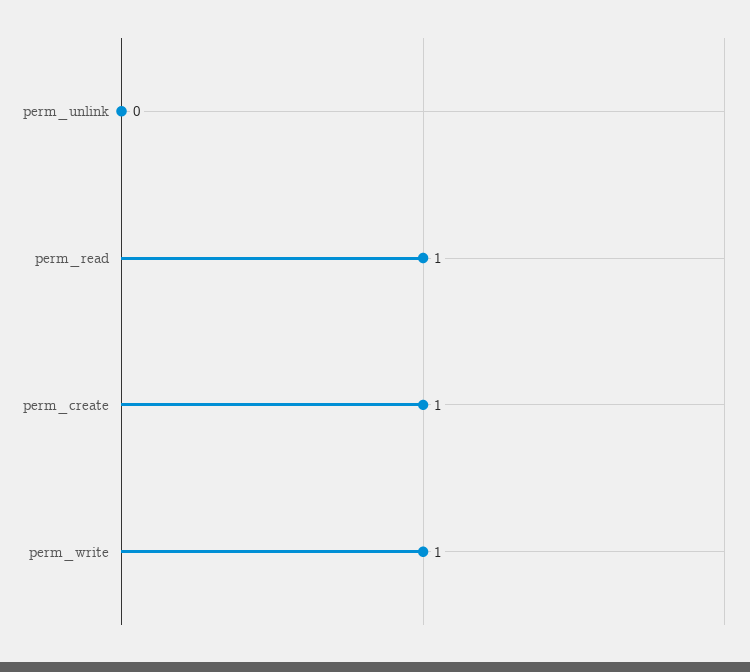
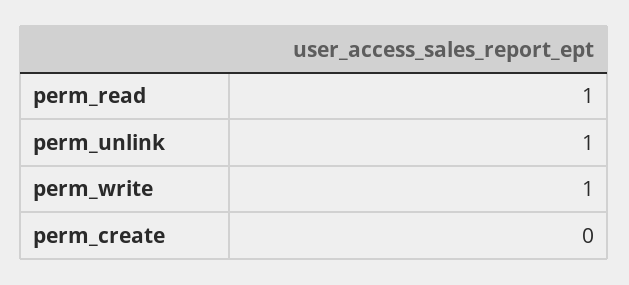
  {
-   "perm_unlink": 0,
+   "perm_unlink": 1,
    "perm_read": 1,
-   "perm_create": 1,
+   "perm_create": 0,
    "perm_write": 1
  }

